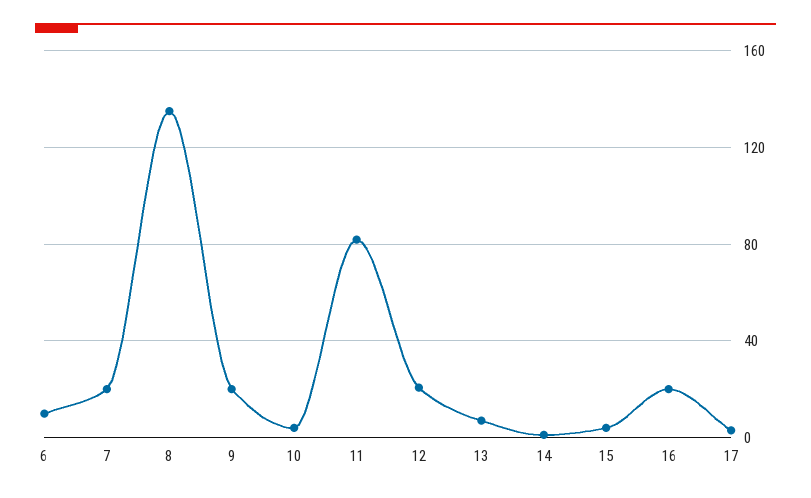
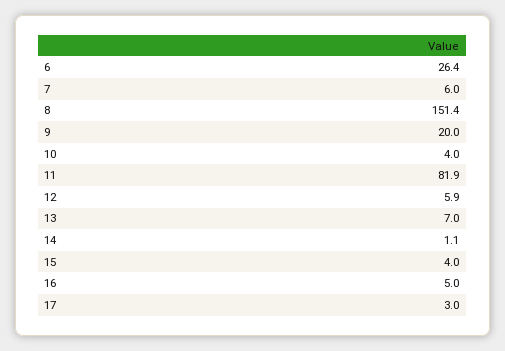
  {
-   "6": 10,
+   "6": 26.4,
-   "7": 20,
+   "7": 6,
-   "8": 135,
+   "8": 151.4,
    "9": 20,
    "10": 4,
    "11": 81.9,
-   "12": 20,
+   "12": 5.9,
    "13": 7,
    "14": 1.1,
    "15": 4,
-   "16": 20,
+   "16": 5,
    "17": 3
  }

